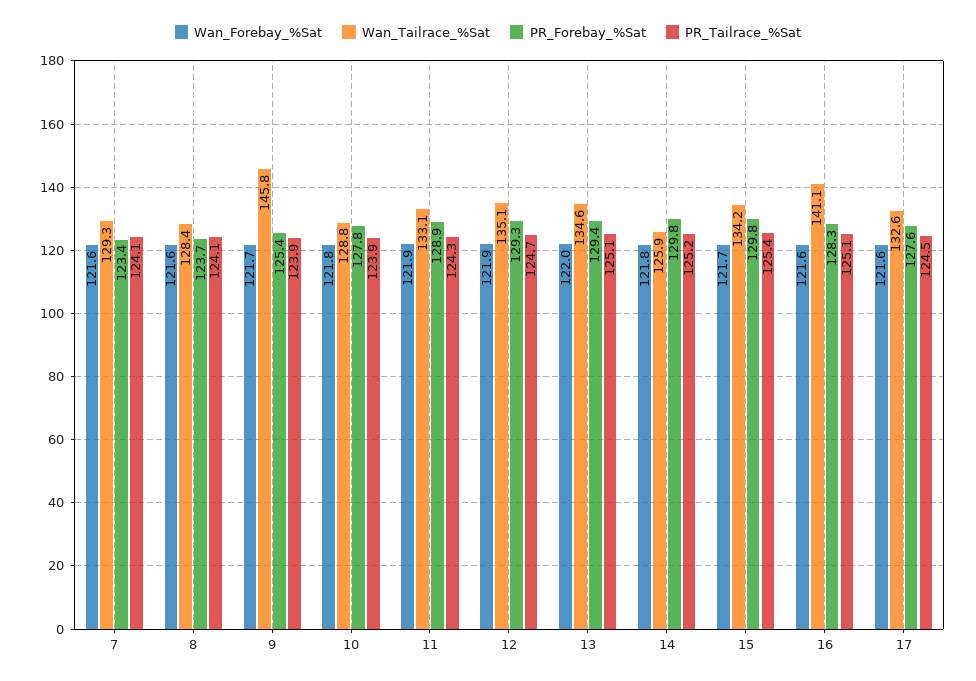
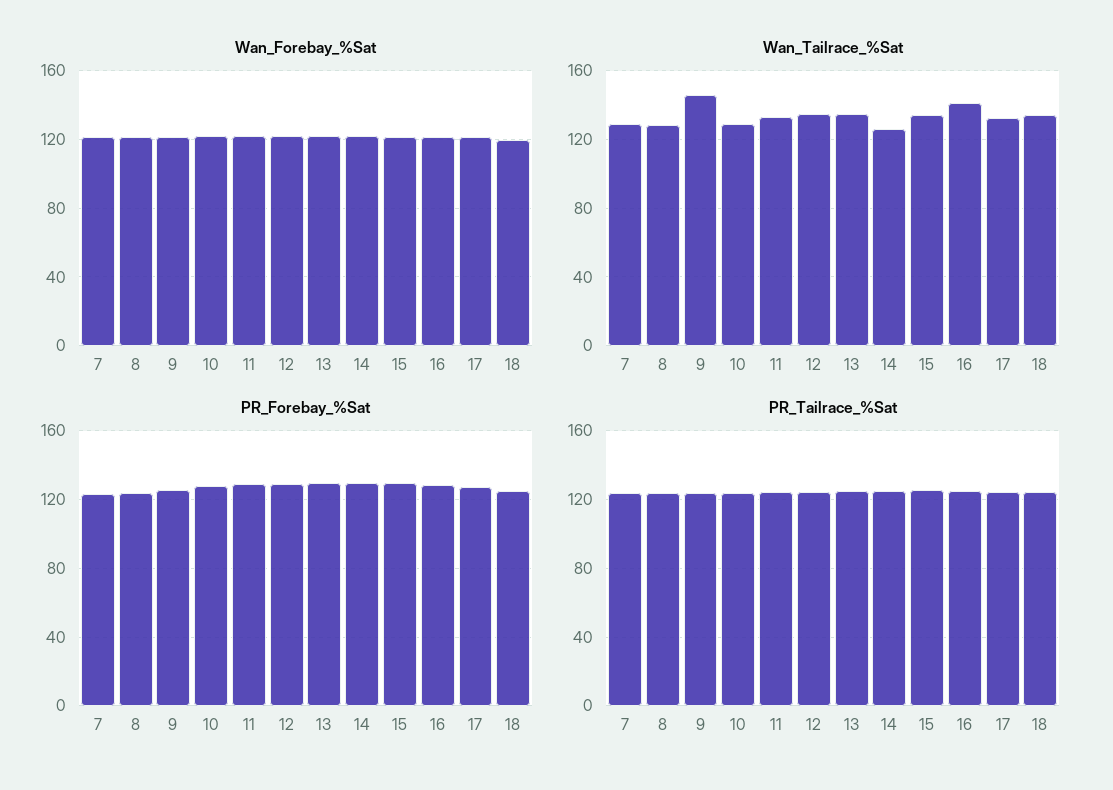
  {
    "Wan_Forebay_%Sat": {
      "7": 121.6,
      "8": 121.6,
      "9": 121.7,
      "10": 121.8,
      "11": 121.9,
      "12": 121.9,
      "13": 122,
      "14": 121.8,
      "15": 121.7,
      "16": 121.6,
-     "17": 121.6
+     "17": 121.6,
+     "18": 120
    },
    "Wan_Tailrace_%Sat": {
      "7": 129.3,
      "8": 128.4,
      "9": 145.8,
      "10": 128.8,
      "11": 133.1,
      "12": 135.1,
      "13": 134.6,
      "14": 125.9,
      "15": 134.2,
      "16": 141.1,
-     "17": 132.6
+     "17": 132.6,
+     "18": 135
    },
    "PR_Forebay_%Sat": {
      "7": 123.4,
      "8": 123.7,
      "9": 125.4,
      "10": 127.8,
      "11": 128.9,
      "12": 129.3,
      "13": 129.4,
      "14": 129.8,
      "15": 129.8,
      "16": 128.3,
-     "17": 127.6
+     "17": 127.6,
+     "18": 125
    },
    "PR_Tailrace_%Sat": {
      "7": 124.1,
      "8": 124.1,
      "9": 123.9,
      "10": 123.9,
      "11": 124.3,
      "12": 124.7,
      "13": 125.1,
      "14": 125.2,
      "15": 125.4,
      "16": 125.1,
-     "17": 124.5
+     "17": 124.5,
+     "18": 125
    }
  }

